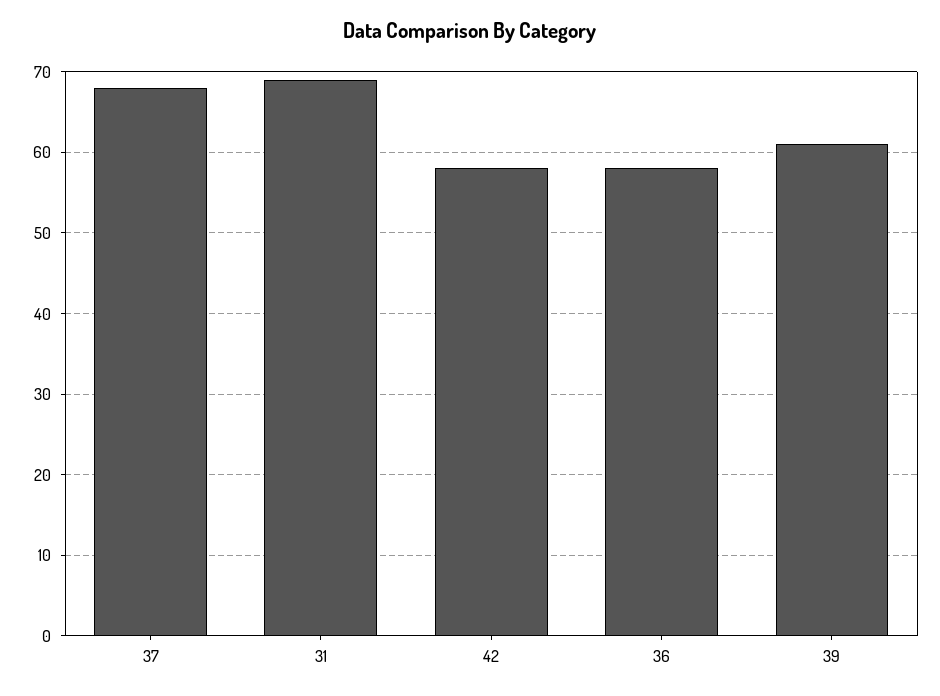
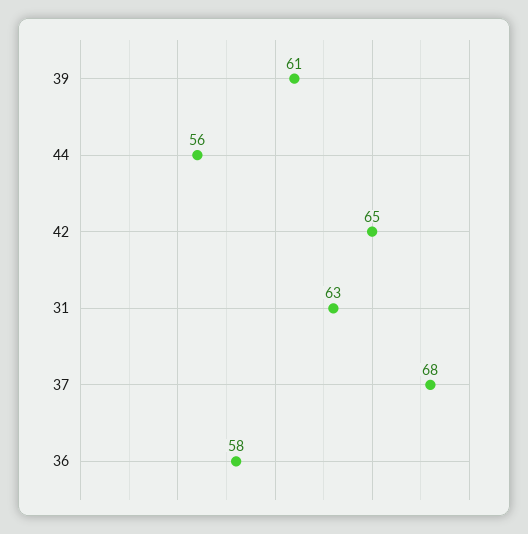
  {
    "37": 68,
-   "31": 69,
+   "31": 63,
-   "42": 58,
+   "42": 65,
    "36": 58,
-   "39": 61
+   "39": 61,
+   "44": 56
  }

